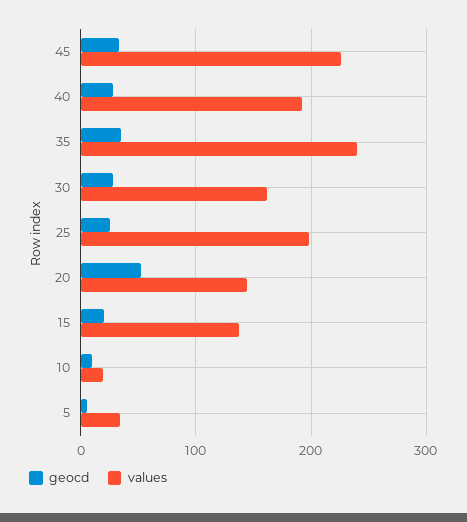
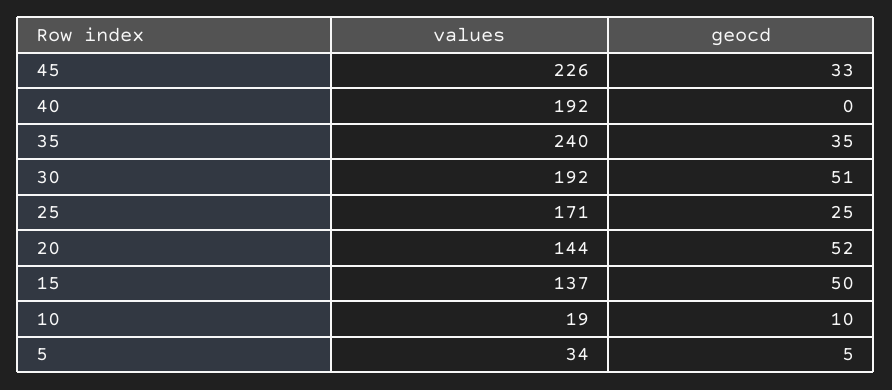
  {
    "geocd": {
      "45": 33,
-     "40": 30,
+     "40": 0,
      "35": 35,
-     "30": 30,
+     "30": 51,
      "25": 25,
      "20": 52,
-     "15": 20,
+     "15": 50,
      "10": 10,
      "5": 5
    },
    "values": {
      "45": 226,
      "40": 192,
      "35": 240,
-     "30": 160,
+     "30": 192,
-     "25": 200,
+     "25": 171,
      "20": 144,
      "15": 137,
      "10": 19,
      "5": 34
    }
  }

